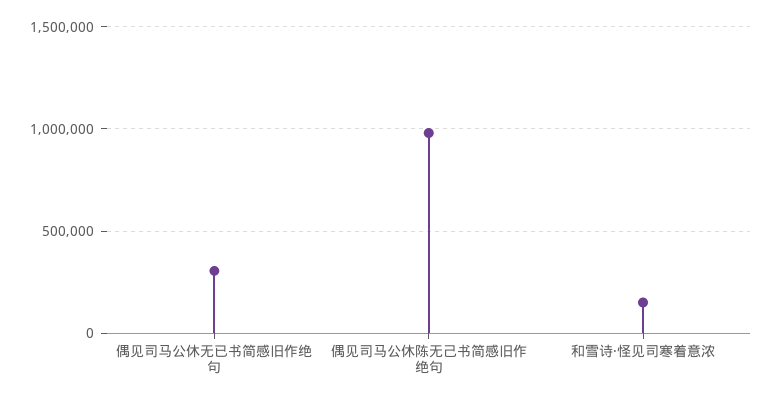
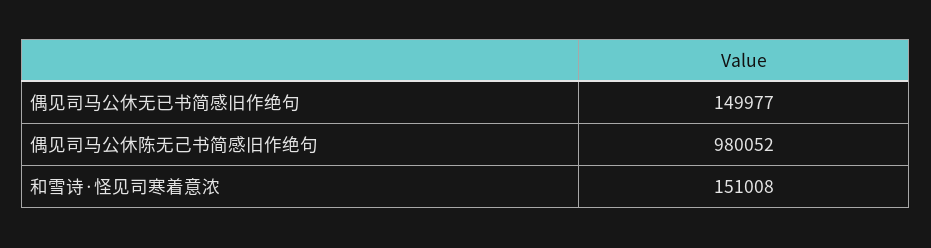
  {
-   "偶见司马公休无已书简感旧作绝句": 300000,
+   "偶见司马公休无已书简感旧作绝句": 149977,
    "偶见司马公休陈无己书简感旧作绝句": 980052,
    "和雪诗·怪见司寒着意浓": 151008
  }

